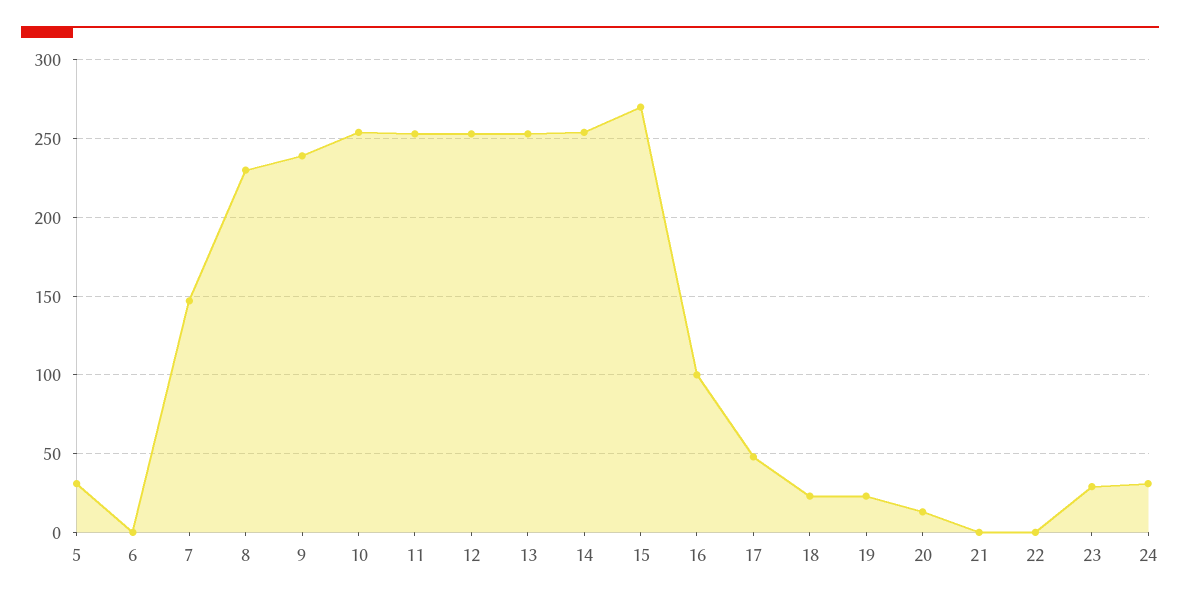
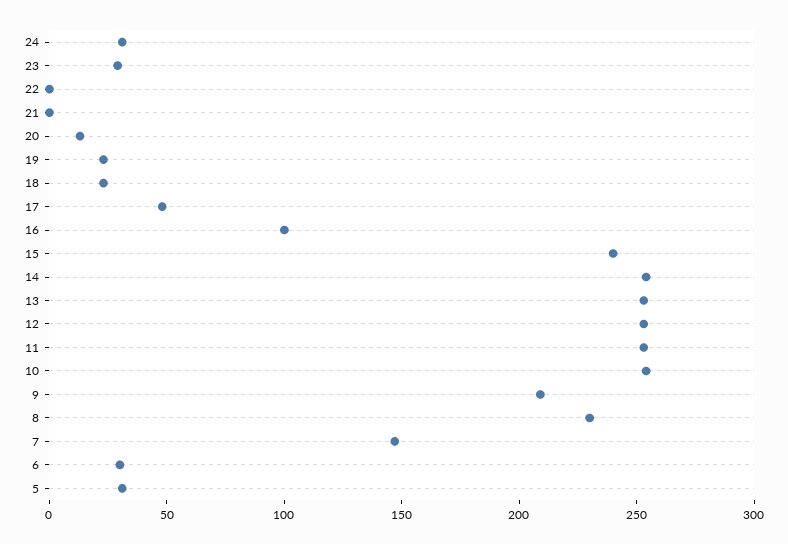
  {
    "5": 30,
-   "6": 0,
+   "6": 30,
    "7": 145,
    "8": 230,
-   "9": 240,
+   "9": 210,
    "10": 255,
    "11": 255,
    "12": 255,
    "13": 255,
    "14": 255,
-   "15": 270,
+   "15": 240,
    "16": 100,
    "17": 50,
    "18": 25,
    "19": 25,
    "20": 15,
    "21": 0,
    "22": 0,
    "23": 30,
    "24": 30
  }

